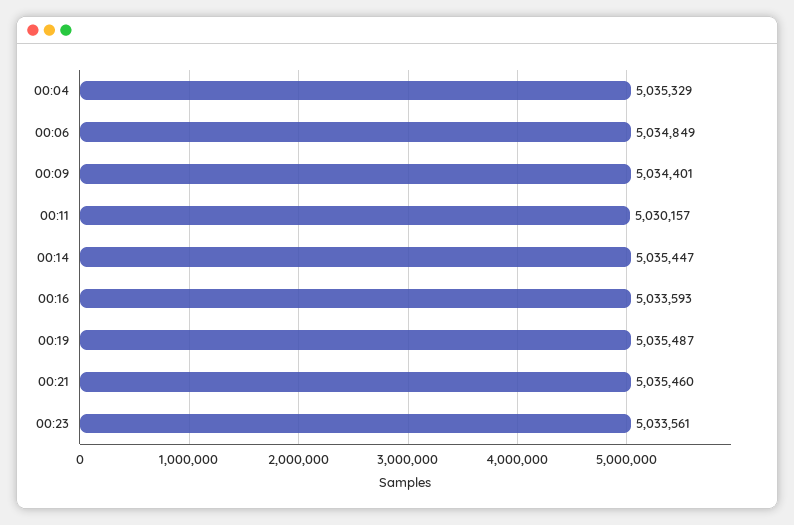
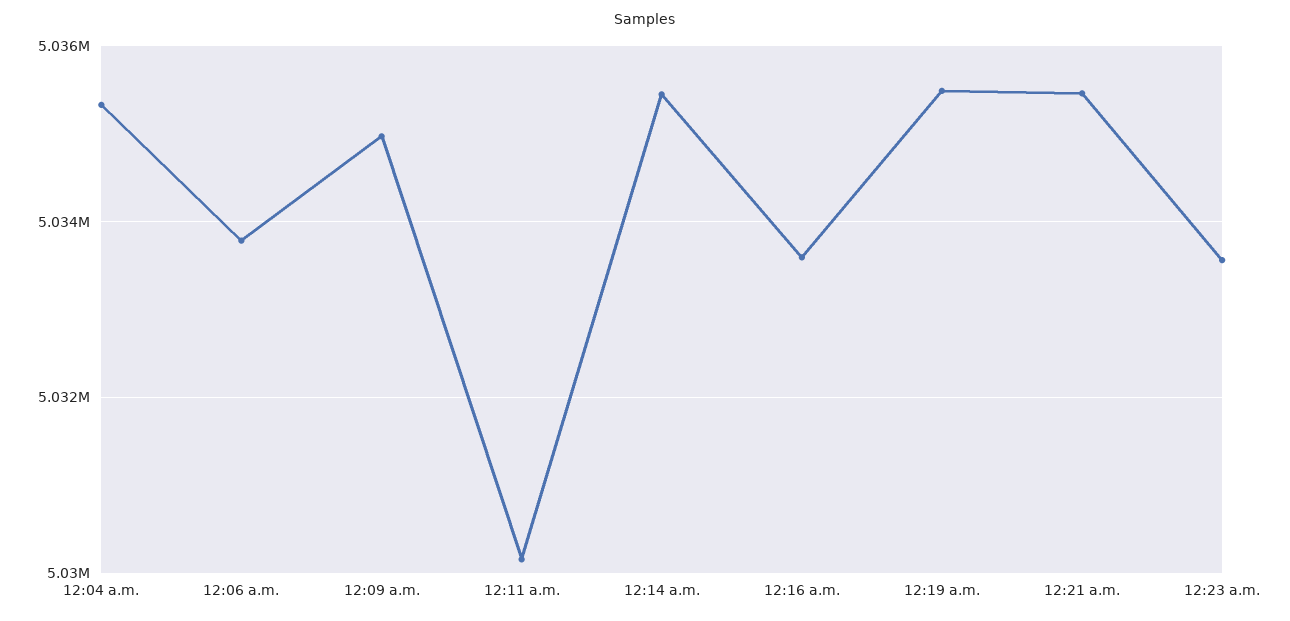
  {
    "00:04": 5035329,
-   "00:06": 5034849,
+   "00:06": 5033800,
-   "00:09": 5034401,
+   "00:09": 5035000,
    "00:11": 5030157,
    "00:14": 5035447,
    "00:16": 5033593,
    "00:19": 5035487,
    "00:21": 5035460,
    "00:23": 5033561
  }

